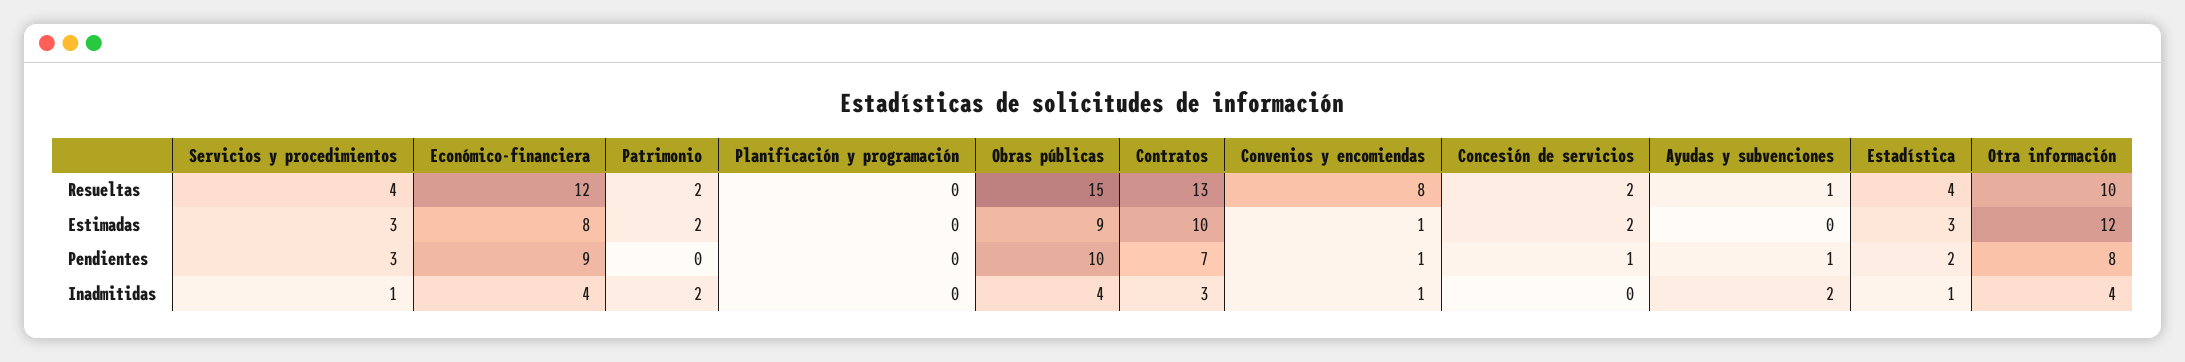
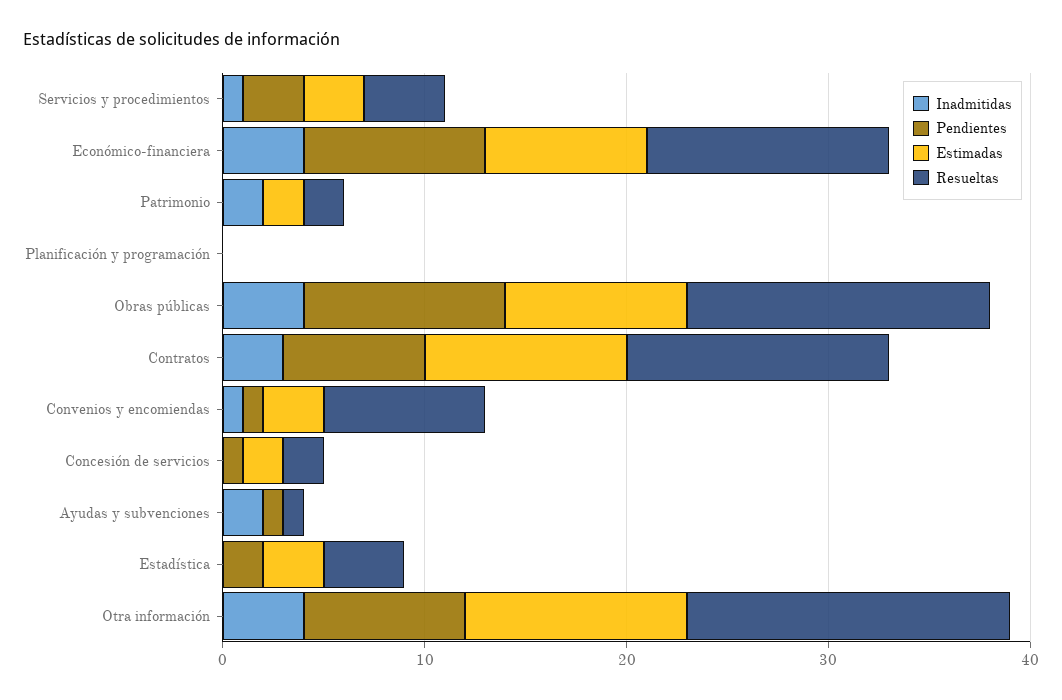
  {
    "Resueltas": {
      "Servicios y procedimientos": 4,
      "Económico-financiera": 12,
      "Patrimonio": 2,
      "Planificación y programación": 0,
      "Obras públicas": 15,
      "Contratos": 13,
      "Convenios y encomiendas": 8,
      "Concesión de servicios": 2,
      "Ayudas y subvenciones": 1,
      "Estadística": 4,
-     "Otra información": 10
+     "Otra información": 16
    },
    "Estimadas": {
      "Servicios y procedimientos": 3,
      "Económico-financiera": 8,
      "Patrimonio": 2,
      "Planificación y programación": 0,
      "Obras públicas": 9,
      "Contratos": 10,
-     "Convenios y encomiendas": 1,
+     "Convenios y encomiendas": 3,
      "Concesión de servicios": 2,
      "Ayudas y subvenciones": 0,
      "Estadística": 3,
-     "Otra información": 12
+     "Otra información": 11
    },
    "Pendientes": {
      "Servicios y procedimientos": 3,
      "Económico-financiera": 9,
      "Patrimonio": 0,
      "Planificación y programación": 0,
      "Obras públicas": 10,
      "Contratos": 7,
      "Convenios y encomiendas": 1,
      "Concesión de servicios": 1,
      "Ayudas y subvenciones": 1,
      "Estadística": 2,
      "Otra información": 8
    },
    "Inadmitidas": {
      "Servicios y procedimientos": 1,
      "Económico-financiera": 4,
      "Patrimonio": 2,
      "Planificación y programación": 0,
      "Obras públicas": 4,
      "Contratos": 3,
      "Convenios y encomiendas": 1,
      "Concesión de servicios": 0,
      "Ayudas y subvenciones": 2,
-     "Estadística": 1,
+     "Estadística": 0,
      "Otra información": 4
    }
  }

